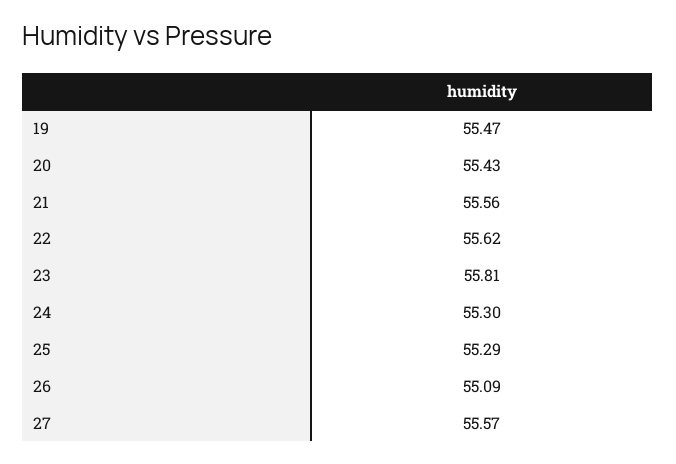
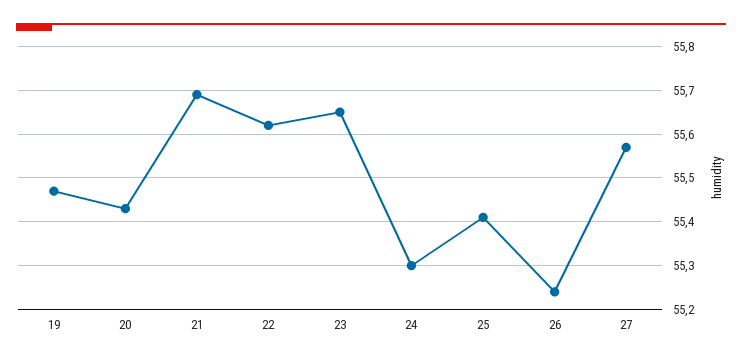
  {
    "19": 55.47,
    "20": 55.43,
-   "21": 55.56,
+   "21": 55.7,
    "22": 55.62,
-   "23": 55.81,
+   "23": 55.65,
    "24": 55.3,
-   "25": 55.29,
+   "25": 55.4,
-   "26": 55.09,
+   "26": 55.25,
    "27": 55.57
  }

